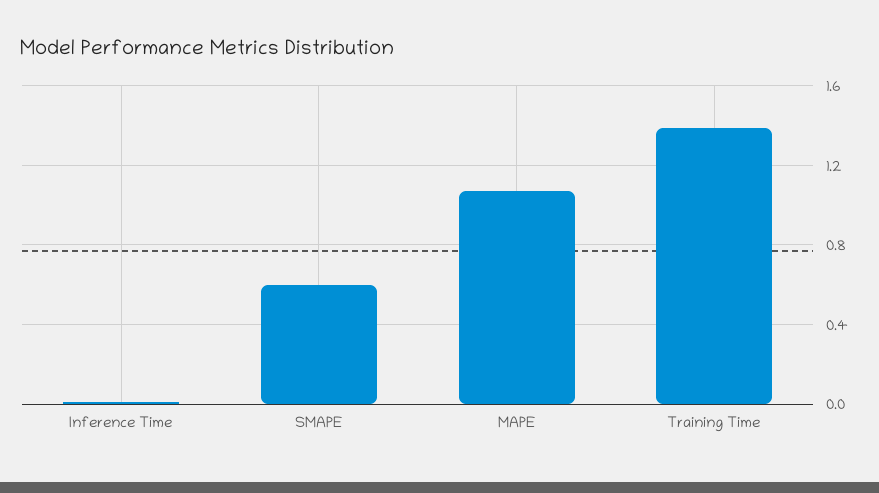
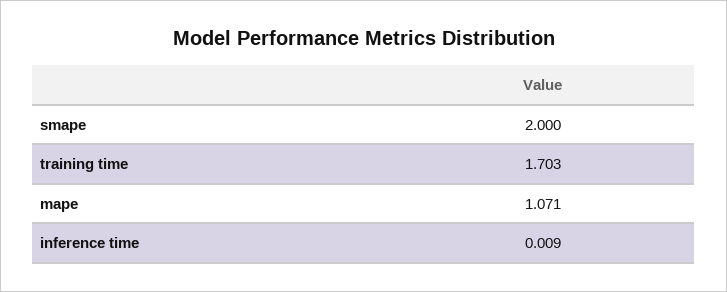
  {
    "Inference Time": 0.009,
-   "SMAPE": 0.6,
+   "SMAPE": 2,
    "MAPE": 1.071,
-   "Training Time": 1.4
+   "Training Time": 1.703
  }

